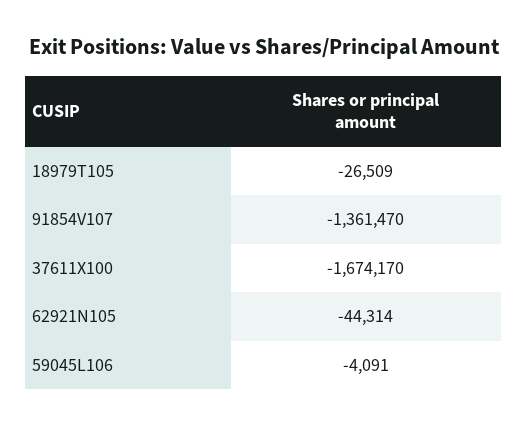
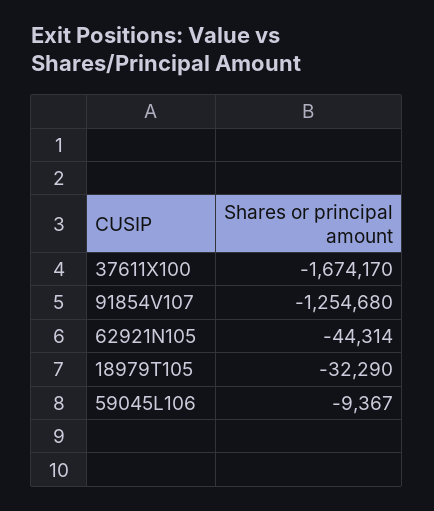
  {
-   "18979T105": -26509,
+   "18979T105": -32290,
-   "91854V107": -1361470,
+   "91854V107": -1254680,
    "37611X100": -1674170,
    "62921N105": -44314,
-   "59045L106": -4091
+   "59045L106": -9367
  }

